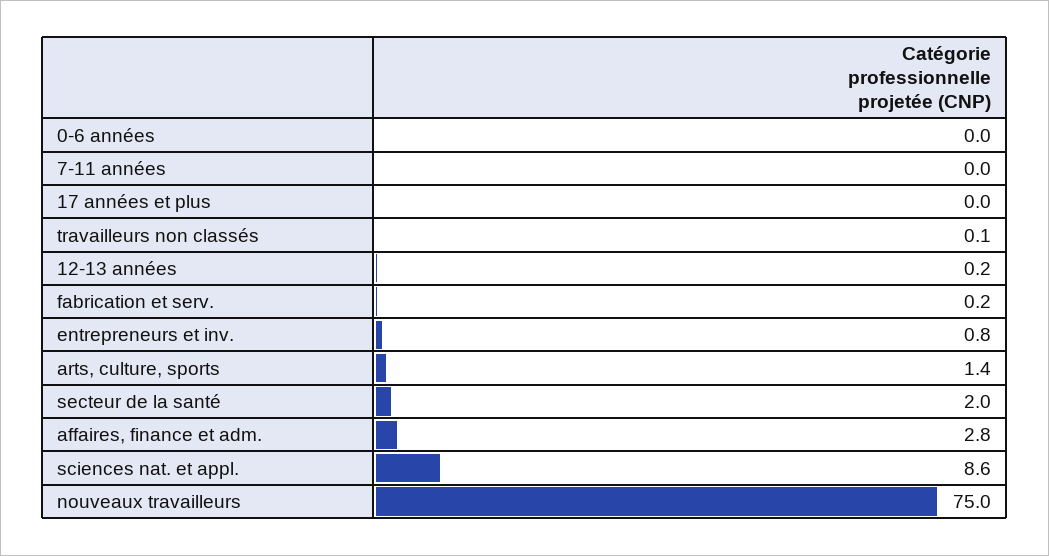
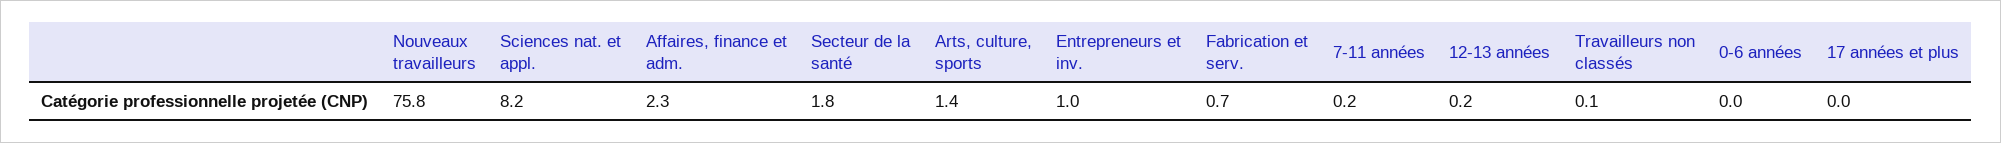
  {
    "0-6 années": 0,
-   "7-11 années": 0,
+   "7-11 années": 0.2,
    "17 années et plus": 0,
    "travailleurs non classés": 0.1,
    "12-13 années": 0.2,
-   "fabrication et serv.": 0.2,
+   "fabrication et serv.": 0.7,
-   "entrepreneurs et inv.": 0.8,
+   "entrepreneurs et inv.": 1,
    "arts, culture, sports": 1.4,
-   "secteur de la santé": 2,
+   "secteur de la santé": 1.8,
-   "affaires, finance et adm.": 2.8,
+   "affaires, finance et adm.": 2.3,
-   "sciences nat. et appl.": 8.6,
+   "sciences nat. et appl.": 8.2,
-   "nouveaux travailleurs": 75
+   "nouveaux travailleurs": 75.8
  }

